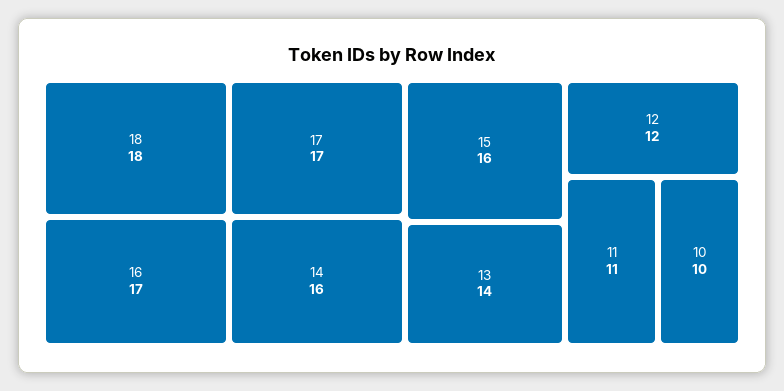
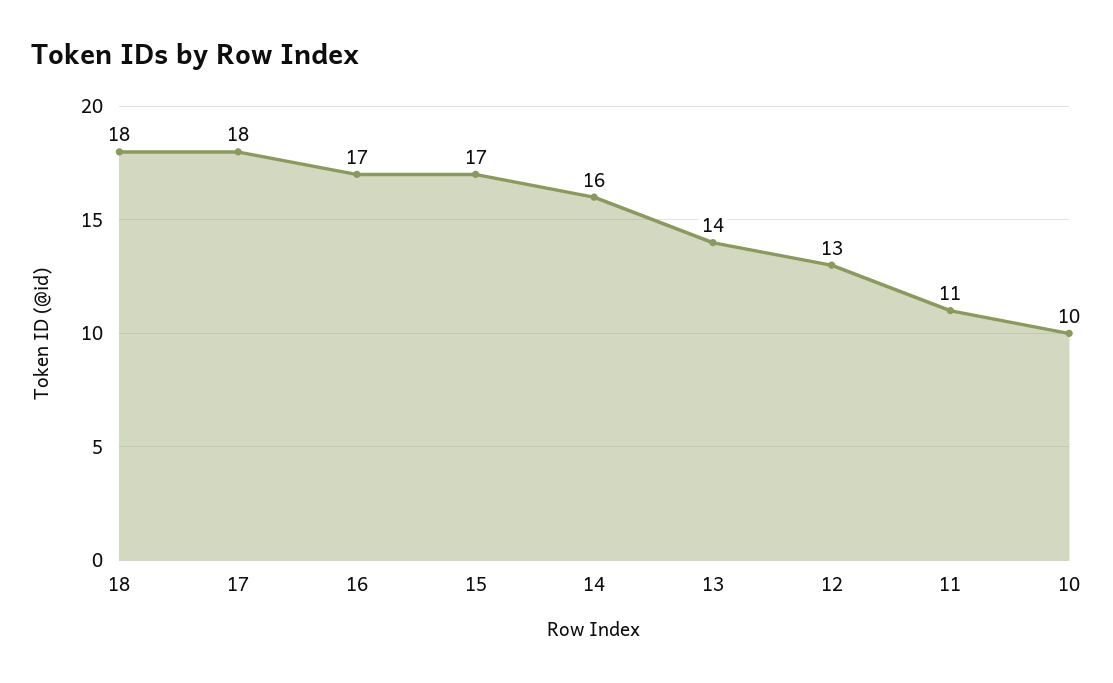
  {
    "18": 18,
    "16": 17,
-   "17": 17,
+   "17": 18,
    "14": 16,
-   "15": 16,
+   "15": 17,
    "13": 14,
-   "12": 12,
+   "12": 13,
    "11": 11,
    "10": 10
  }

